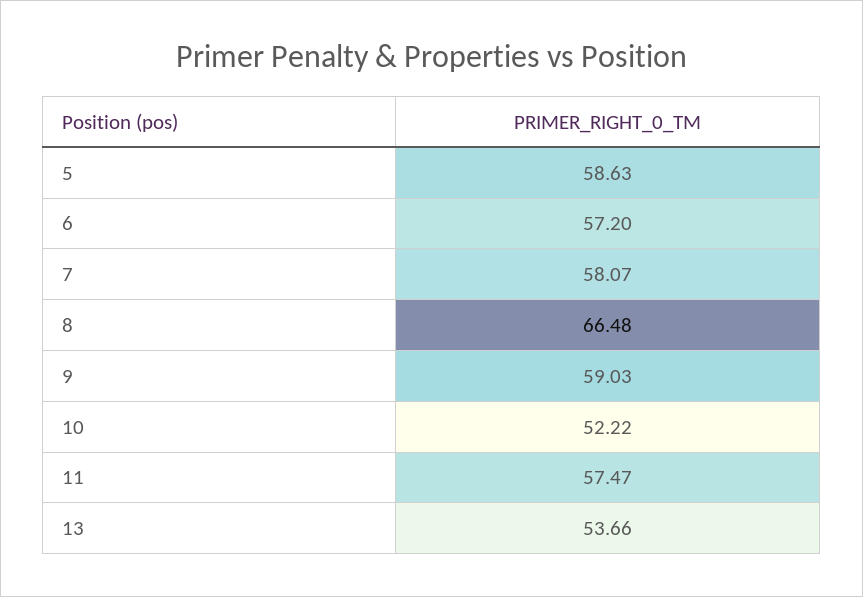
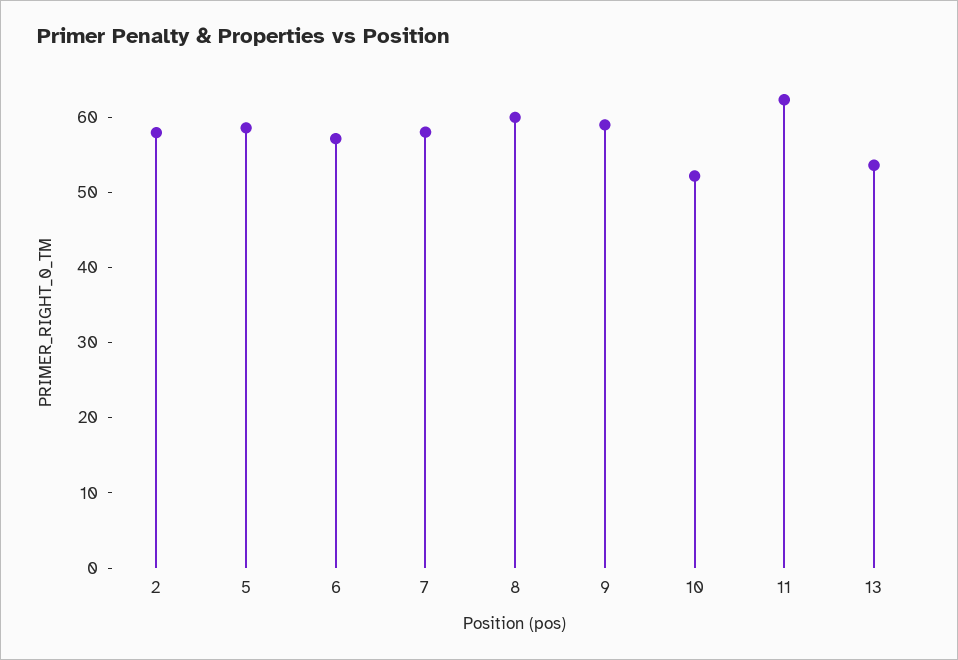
  {
    "5": 58.63,
    "6": 57.2,
    "7": 58.07,
-   "8": 66.48,
+   "8": 60,
    "9": 59.03,
    "10": 52.22,
-   "11": 57.47,
+   "11": 62,
-   "13": 53.66
+   "13": 53.66,
+   "2": 58
  }

